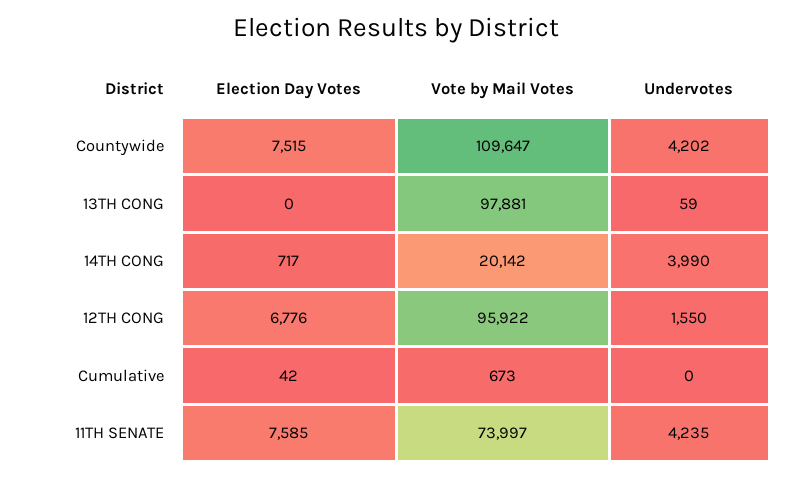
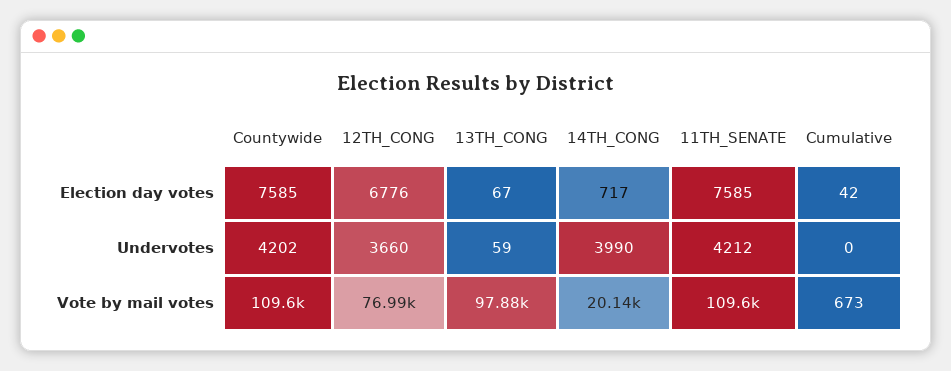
  {
    "Election Day Votes": {
-     "Countywide": 7515,
+     "Countywide": 7585,
-     "13TH CONG": 0,
+     "13TH CONG": 67,
      "14TH CONG": 717,
      "12TH CONG": 6776,
      "Cumulative": 42,
      "11TH SENATE": 7585
    },
    "Vote by Mail Votes": {
      "Countywide": 109647,
      "13TH CONG": 97881,
      "14TH CONG": 20142,
-     "12TH CONG": 95922,
+     "12TH CONG": 76990,
      "Cumulative": 673,
-     "11TH SENATE": 73997
+     "11TH SENATE": 109600
    },
    "Undervotes": {
      "Countywide": 4202,
      "13TH CONG": 59,
      "14TH CONG": 3990,
-     "12TH CONG": 1550,
+     "12TH CONG": 3660,
      "Cumulative": 0,
-     "11TH SENATE": 4235
+     "11TH SENATE": 4212
    }
  }

